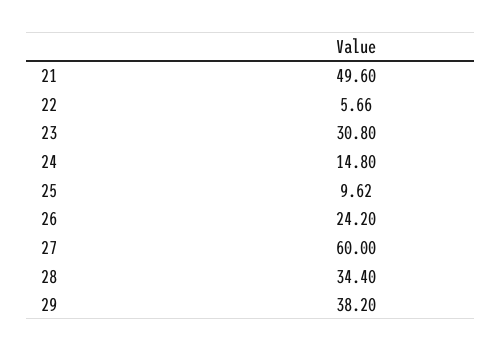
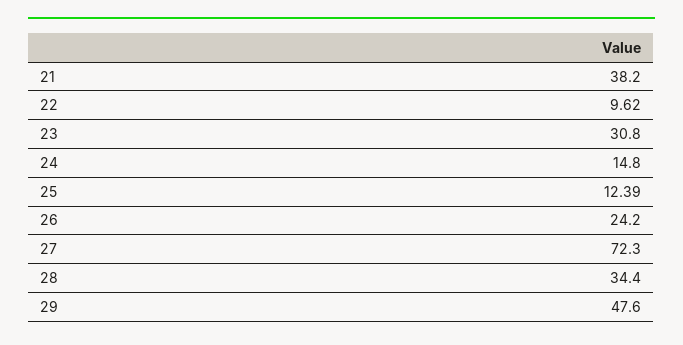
  {
-   "21": 49.6,
+   "21": 38.2,
-   "22": 5.66,
+   "22": 9.62,
    "23": 30.8,
    "24": 14.8,
-   "25": 9.62,
+   "25": 12.39,
    "26": 24.2,
-   "27": 60,
+   "27": 72.3,
    "28": 34.4,
-   "29": 38.2
+   "29": 47.6
  }

